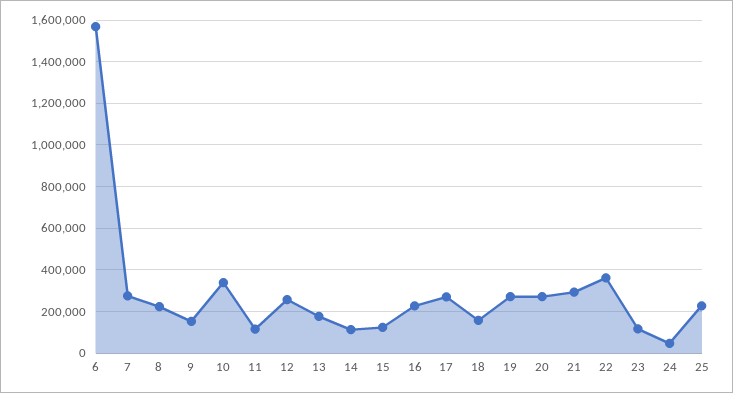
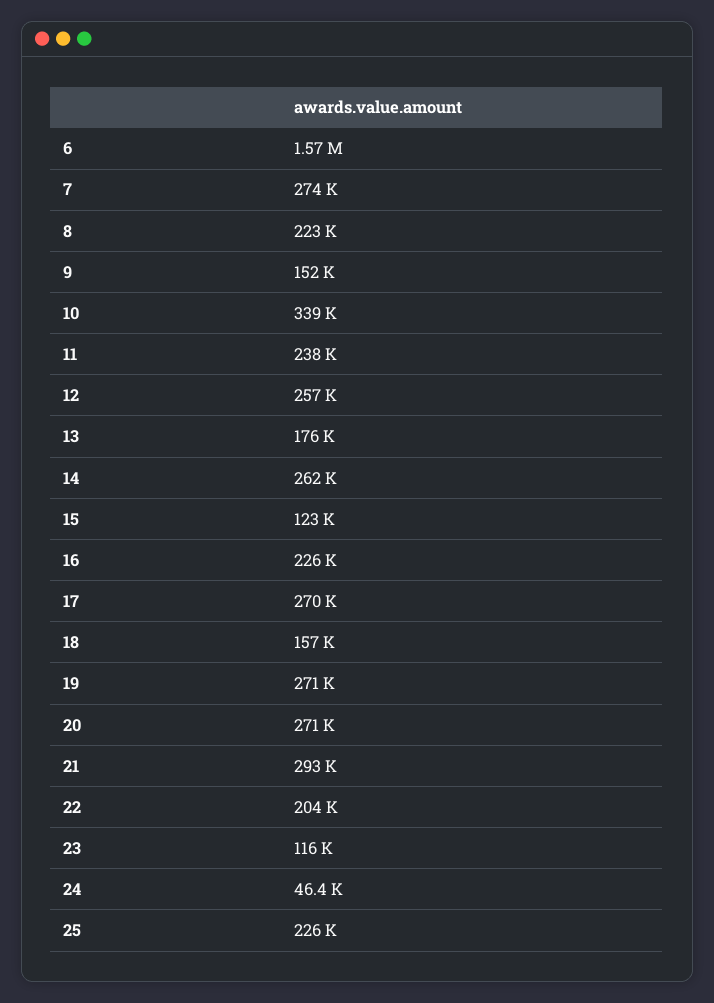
  {
    "6": 1570000,
    "7": 274000,
    "8": 223000,
    "9": 152000,
    "10": 339000,
-   "11": 100000,
+   "11": 238000,
    "12": 257000,
    "13": 176000,
-   "14": 100000,
+   "14": 262000,
    "15": 123000,
    "16": 226000,
    "17": 270000,
    "18": 157000,
    "19": 271000,
    "20": 271000,
    "21": 293000,
-   "22": 350000,
+   "22": 204000,
    "23": 116000,
    "24": 46400,
    "25": 226000
  }

